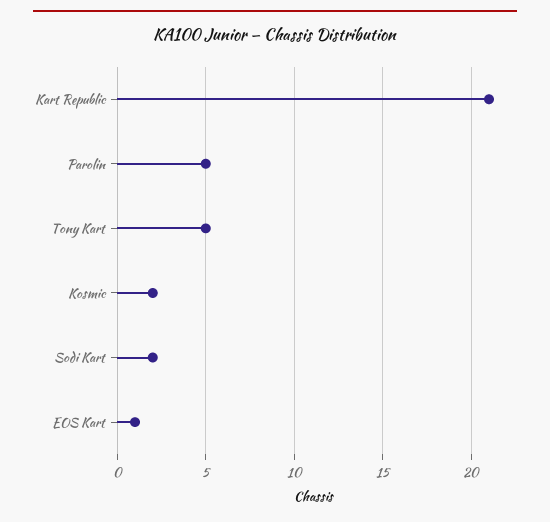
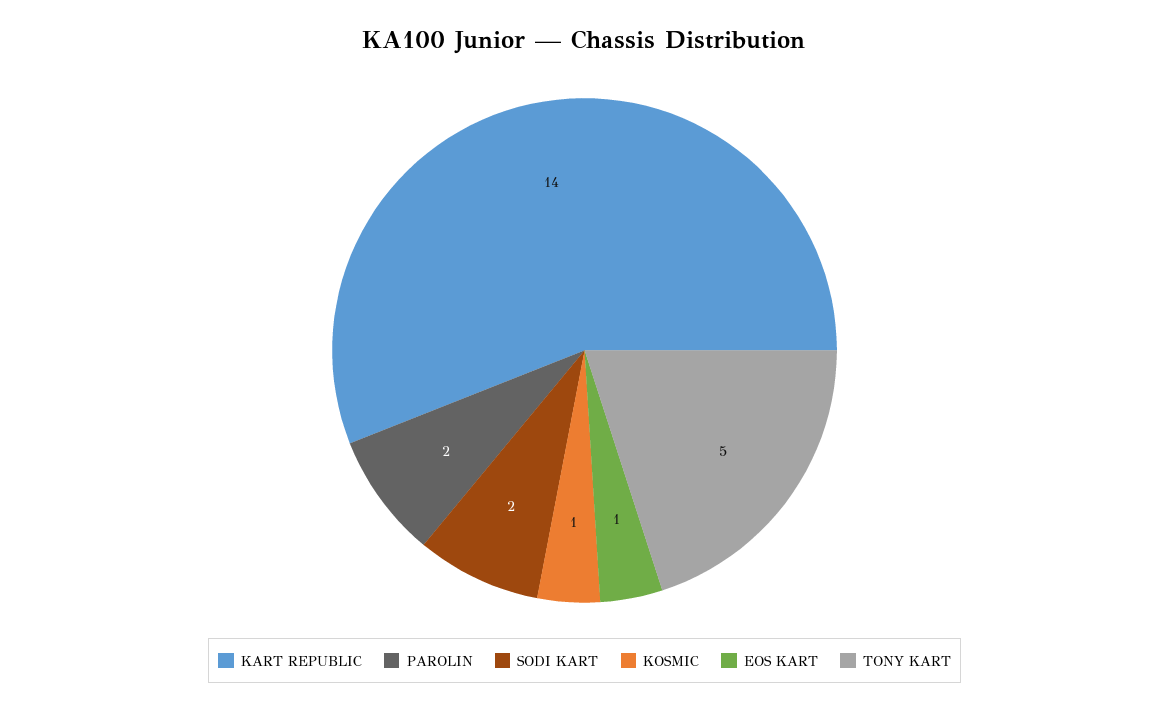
  {
-   "Kart Republic": 21,
+   "Kart Republic": 14,
-   "Parolin": 5,
+   "Parolin": 2,
    "Tony Kart": 5,
-   "Kosmic": 2,
+   "Kosmic": 1,
    "Sodi Kart": 2,
    "EOS Kart": 1
  }

